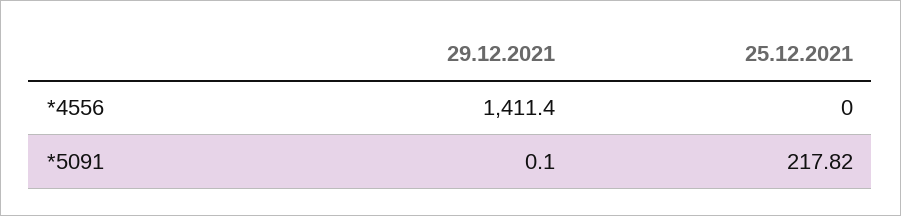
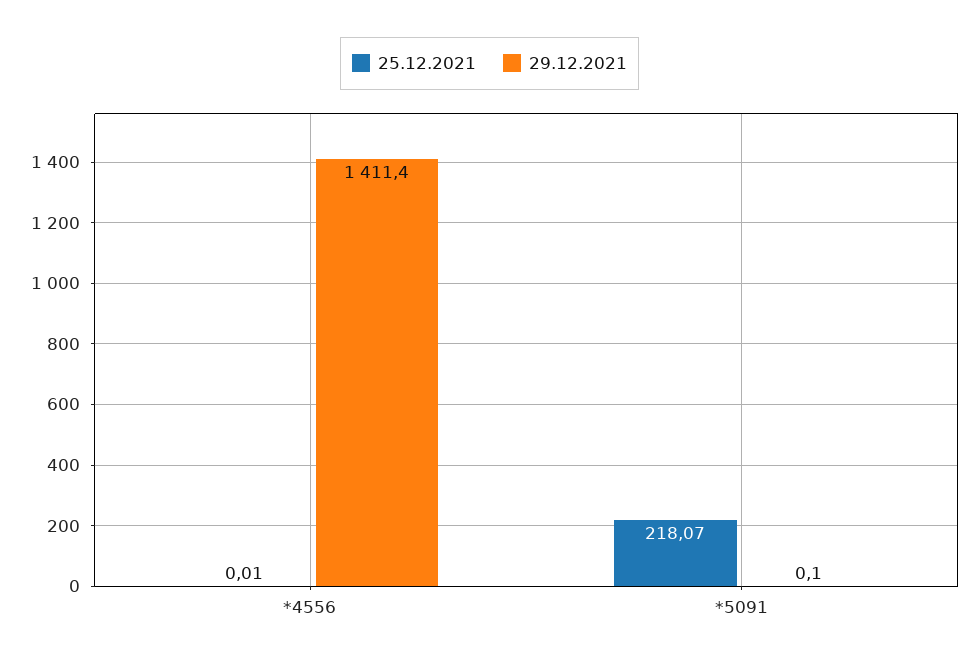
  {
    "29.12.2021": {
      "*4556": 1411.4,
      "*5091": 0.1
    },
    "25.12.2021": {
-     "*4556": 0,
+     "*4556": 0.01,
-     "*5091": 217.82
+     "*5091": 218.07
    }
  }

